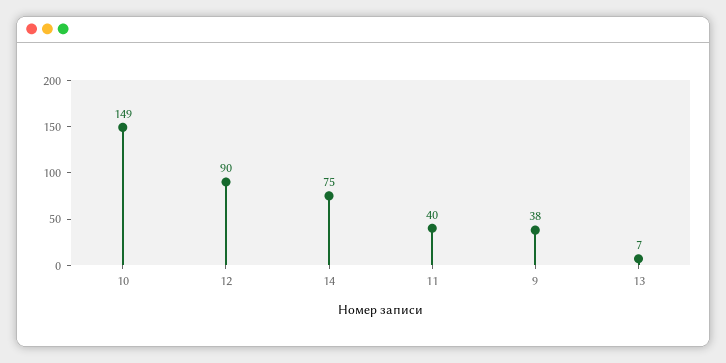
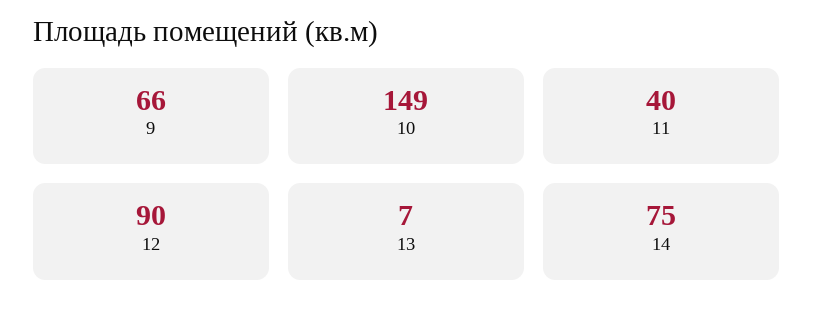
  {
    "10": 149,
    "12": 90,
    "14": 75,
    "11": 40,
-   "9": 38,
+   "9": 66,
    "13": 7
  }

